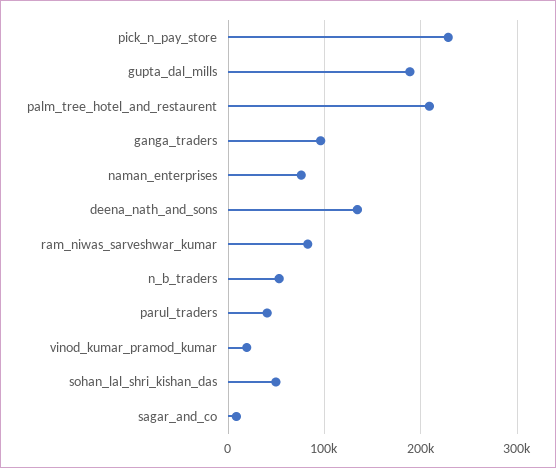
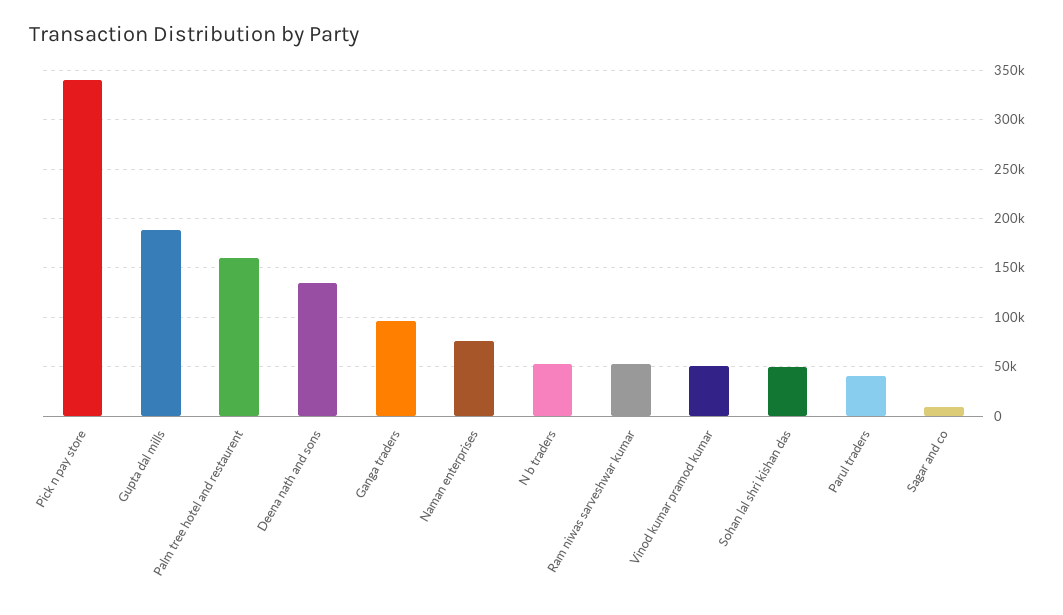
  {
-   "pick_n_pay_store": 230000,
+   "pick_n_pay_store": 340000,
    "gupta_dal_mills": 190000,
-   "palm_tree_hotel_and_restaurent": 210000,
+   "palm_tree_hotel_and_restaurent": 160000,
    "ganga_traders": 100000,
    "naman_enterprises": 80000,
    "deena_nath_and_sons": 130000,
-   "ram_niwas_sarveshwar_kumar": 80000,
+   "ram_niwas_sarveshwar_kumar": 50000,
    "n_b_traders": 50000,
    "parul_traders": 40000,
-   "vinod_kumar_pramod_kumar": 20000,
+   "vinod_kumar_pramod_kumar": 50000,
    "sohan_lal_shri_kishan_das": 50000,
    "sagar_and_co": 10000
  }

